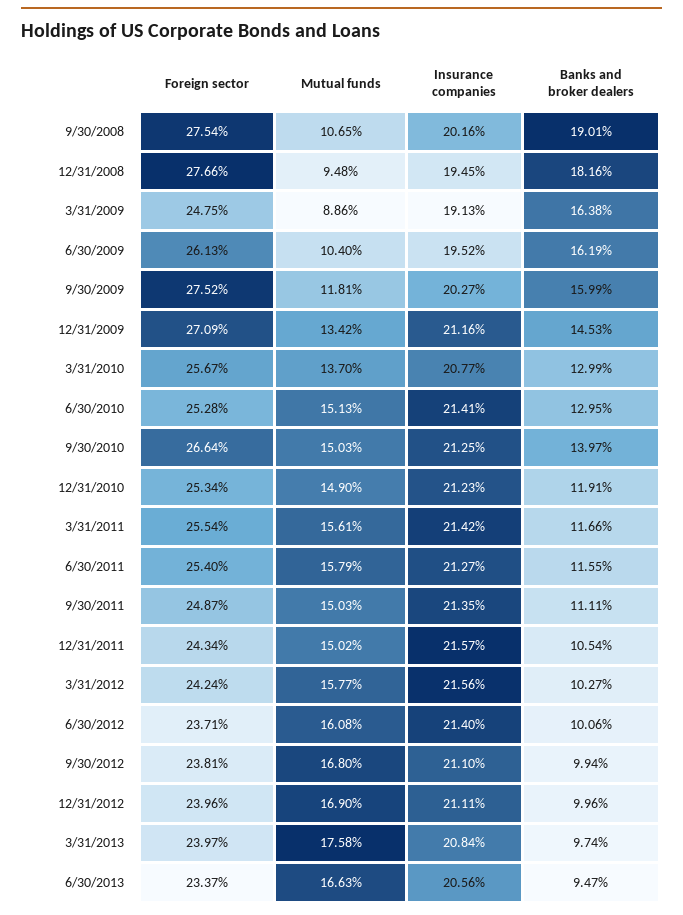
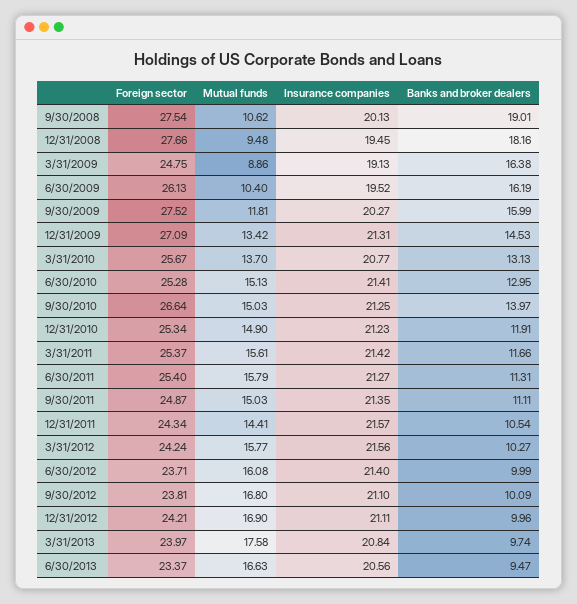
  {
    "Foreign sector": {
      "9/30/2008": 27.54,
      "12/31/2008": 27.66,
      "3/31/2009": 24.75,
      "6/30/2009": 26.13,
      "9/30/2009": 27.52,
      "12/31/2009": 27.09,
      "3/31/2010": 25.67,
      "6/30/2010": 25.28,
      "9/30/2010": 26.64,
      "12/31/2010": 25.34,
-     "3/31/2011": 25.54,
+     "3/31/2011": 25.37,
      "6/30/2011": 25.4,
      "9/30/2011": 24.87,
      "12/31/2011": 24.34,
      "3/31/2012": 24.24,
      "6/30/2012": 23.71,
      "9/30/2012": 23.81,
-     "12/31/2012": 23.96,
+     "12/31/2012": 24.21,
      "3/31/2013": 23.97,
      "6/30/2013": 23.37
    },
    "Mutual funds": {
-     "9/30/2008": 10.65,
+     "9/30/2008": 10.62,
      "12/31/2008": 9.48,
      "3/31/2009": 8.86,
      "6/30/2009": 10.4,
      "9/30/2009": 11.81,
      "12/31/2009": 13.42,
      "3/31/2010": 13.7,
      "6/30/2010": 15.13,
      "9/30/2010": 15.03,
      "12/31/2010": 14.9,
      "3/31/2011": 15.61,
      "6/30/2011": 15.79,
      "9/30/2011": 15.03,
-     "12/31/2011": 15.02,
+     "12/31/2011": 14.41,
      "3/31/2012": 15.77,
      "6/30/2012": 16.08,
      "9/30/2012": 16.8,
      "12/31/2012": 16.9,
      "3/31/2013": 17.58,
      "6/30/2013": 16.63
    },
    "Insurance companies": {
-     "9/30/2008": 20.16,
+     "9/30/2008": 20.13,
      "12/31/2008": 19.45,
      "3/31/2009": 19.13,
      "6/30/2009": 19.52,
      "9/30/2009": 20.27,
-     "12/31/2009": 21.16,
+     "12/31/2009": 21.31,
      "3/31/2010": 20.77,
      "6/30/2010": 21.41,
      "9/30/2010": 21.25,
      "12/31/2010": 21.23,
      "3/31/2011": 21.42,
      "6/30/2011": 21.27,
      "9/30/2011": 21.35,
      "12/31/2011": 21.57,
      "3/31/2012": 21.56,
      "6/30/2012": 21.4,
      "9/30/2012": 21.1,
      "12/31/2012": 21.11,
      "3/31/2013": 20.84,
      "6/30/2013": 20.56
    },
    "Banks and broker dealers": {
      "9/30/2008": 19.01,
      "12/31/2008": 18.16,
      "3/31/2009": 16.38,
      "6/30/2009": 16.19,
      "9/30/2009": 15.99,
      "12/31/2009": 14.53,
-     "3/31/2010": 12.99,
+     "3/31/2010": 13.13,
      "6/30/2010": 12.95,
      "9/30/2010": 13.97,
      "12/31/2010": 11.91,
      "3/31/2011": 11.66,
-     "6/30/2011": 11.55,
+     "6/30/2011": 11.31,
      "9/30/2011": 11.11,
      "12/31/2011": 10.54,
      "3/31/2012": 10.27,
-     "6/30/2012": 10.06,
+     "6/30/2012": 9.99,
-     "9/30/2012": 9.94,
+     "9/30/2012": 10.09,
      "12/31/2012": 9.96,
      "3/31/2013": 9.74,
      "6/30/2013": 9.47
    }
  }

